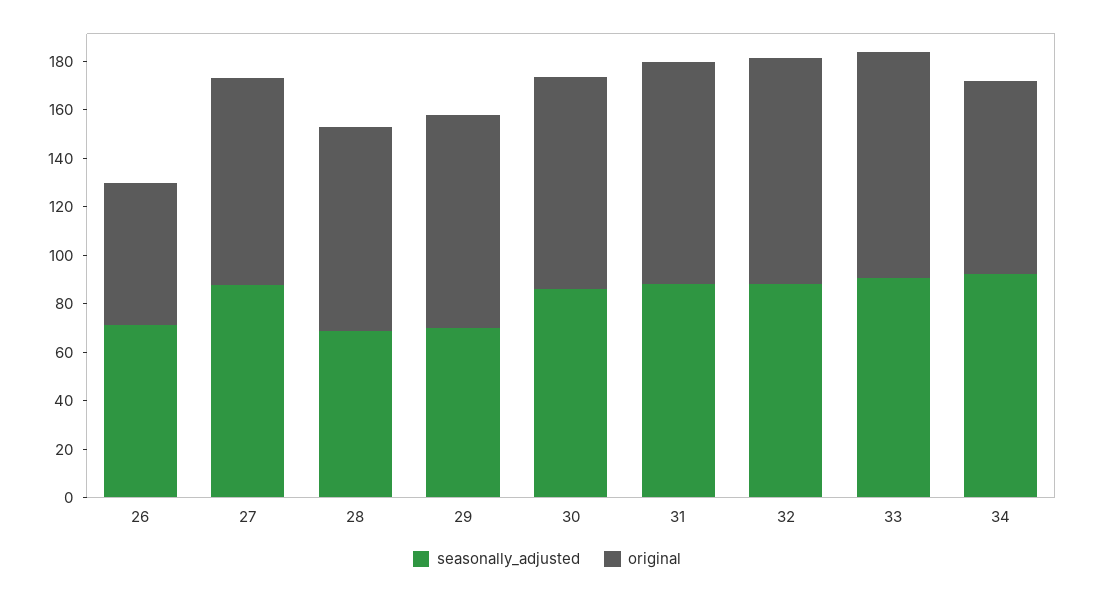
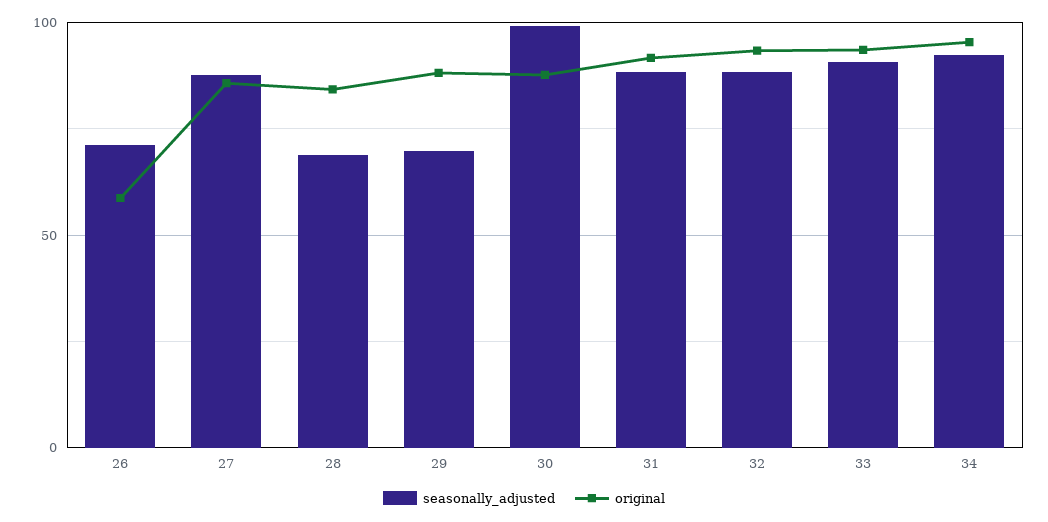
  {
    "seasonally_adjusted": {
      "26": 70,
      "27": 90,
      "28": 70,
      "29": 70,
-     "30": 85,
+     "30": 100,
      "31": 90,
      "32": 90,
      "33": 90,
      "34": 90
    },
    "original": {
      "26": 60,
      "27": 85,
      "28": 85,
      "29": 90,
      "30": 90,
      "31": 90,
      "32": 95,
      "33": 95,
-     "34": 80
+     "34": 95
    }
  }

